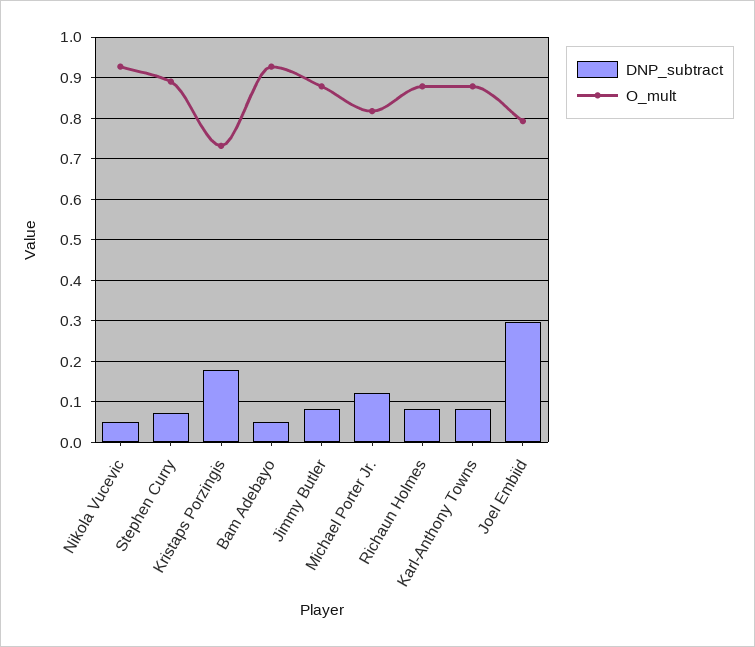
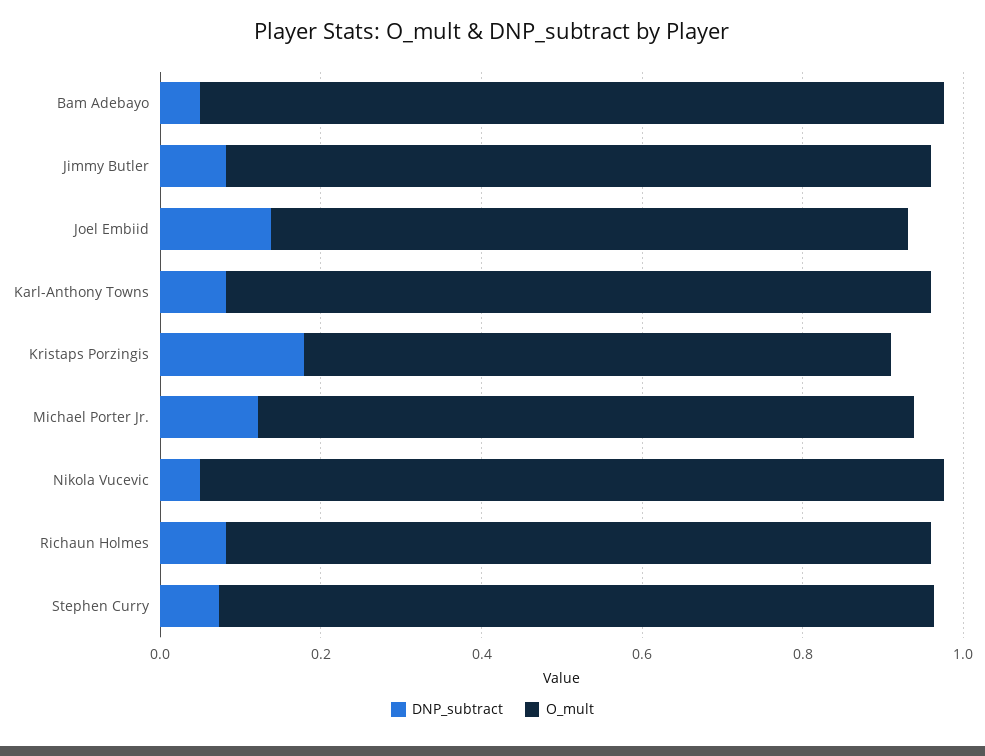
  {
    "DNP_subtract": {
      "Nikola Vucevic": 0.04,
      "Stephen Curry": 0.08,
      "Kristaps Porzingis": 0.18,
      "Bam Adebayo": 0.04,
      "Jimmy Butler": 0.08,
      "Michael Porter Jr.": 0.12,
      "Richaun Holmes": 0.08,
      "Karl-Anthony Towns": 0.08,
-     "Joel Embiid": 0.3
+     "Joel Embiid": 0.15
    },
    "O_mult": {
      "Nikola Vucevic": 0.92,
      "Stephen Curry": 0.9,
      "Kristaps Porzingis": 0.74,
      "Bam Adebayo": 0.92,
      "Jimmy Butler": 0.88,
      "Michael Porter Jr.": 0.82,
      "Richaun Holmes": 0.88,
      "Karl-Anthony Towns": 0.88,
      "Joel Embiid": 0.8
    }
  }

